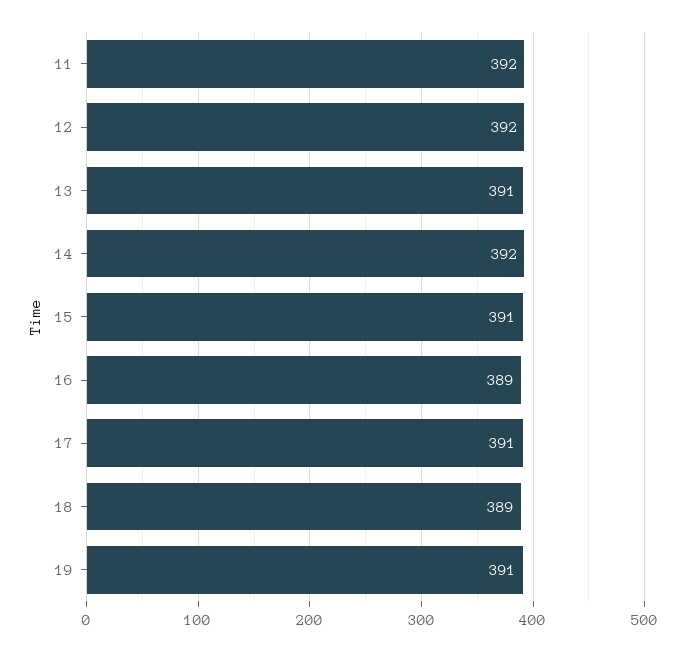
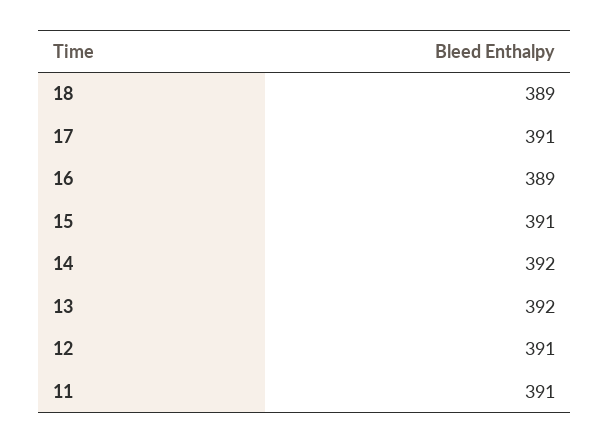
  {
-   "11": 392,
+   "11": 391,
-   "12": 392,
+   "12": 391,
-   "13": 391,
+   "13": 392,
    "14": 392,
    "15": 391,
    "16": 389,
    "17": 391,
-   "18": 389,
+   "18": 389
-   "19": 391
  }

